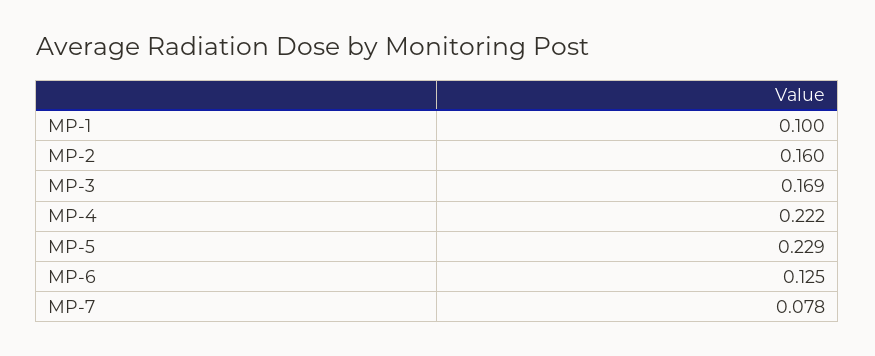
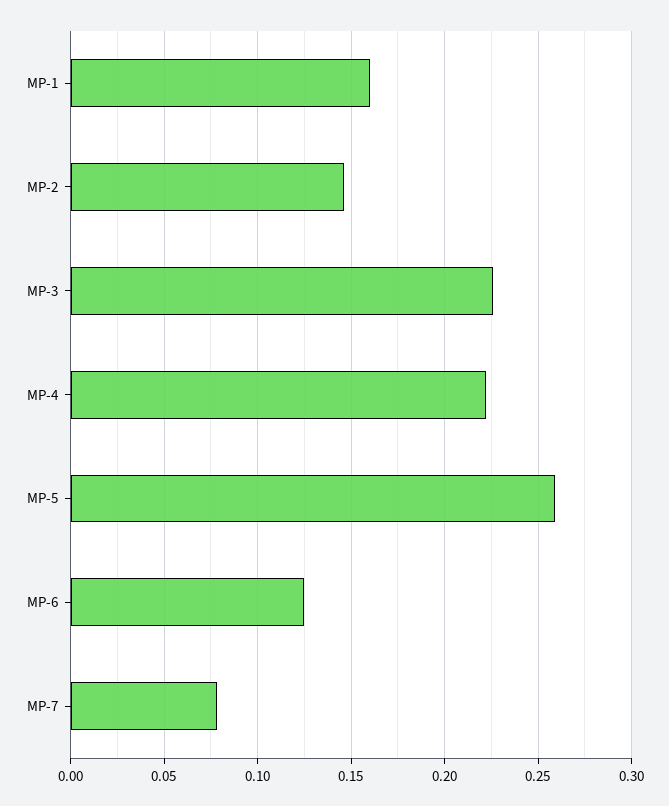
  {
-   "MP-1": 0.1,
+   "MP-1": 0.16,
-   "MP-2": 0.16,
+   "MP-2": 0.145,
-   "MP-3": 0.169,
+   "MP-3": 0.225,
    "MP-4": 0.222,
-   "MP-5": 0.229,
+   "MP-5": 0.26,
    "MP-6": 0.125,
    "MP-7": 0.078
  }

